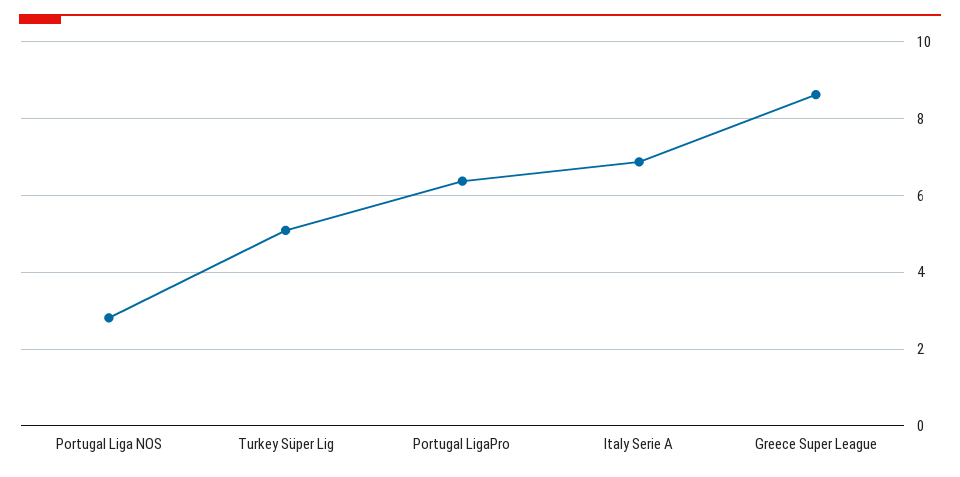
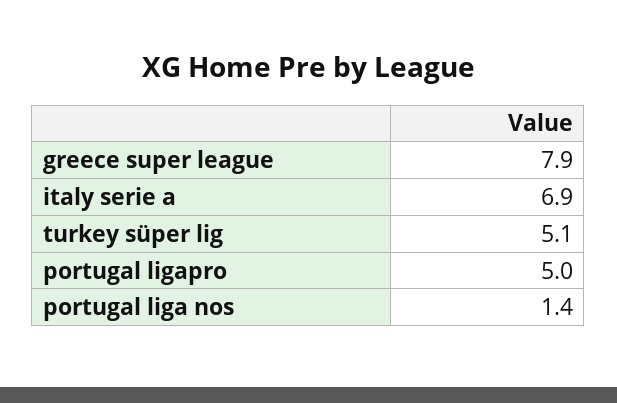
  {
-   "Portugal Liga NOS": 2.8,
+   "Portugal Liga NOS": 1.4,
    "Turkey Süper Lig": 5.1,
-   "Portugal LigaPro": 6.4,
+   "Portugal LigaPro": 5,
    "Italy Serie A": 6.9,
-   "Greece Super League": 8.6
+   "Greece Super League": 7.9
  }

